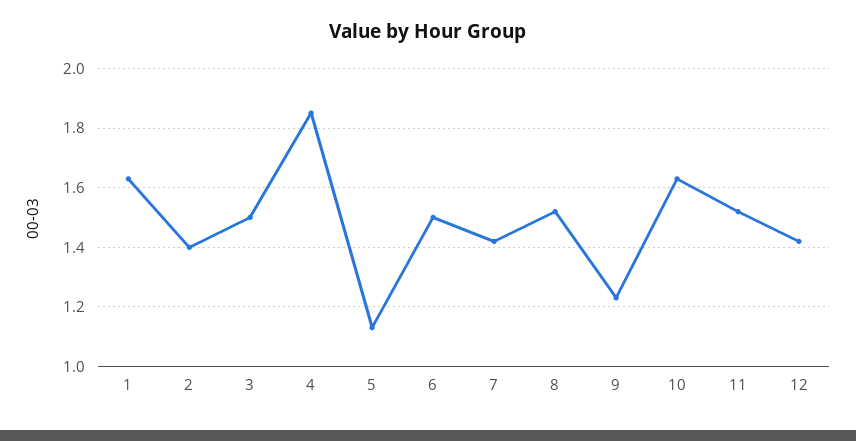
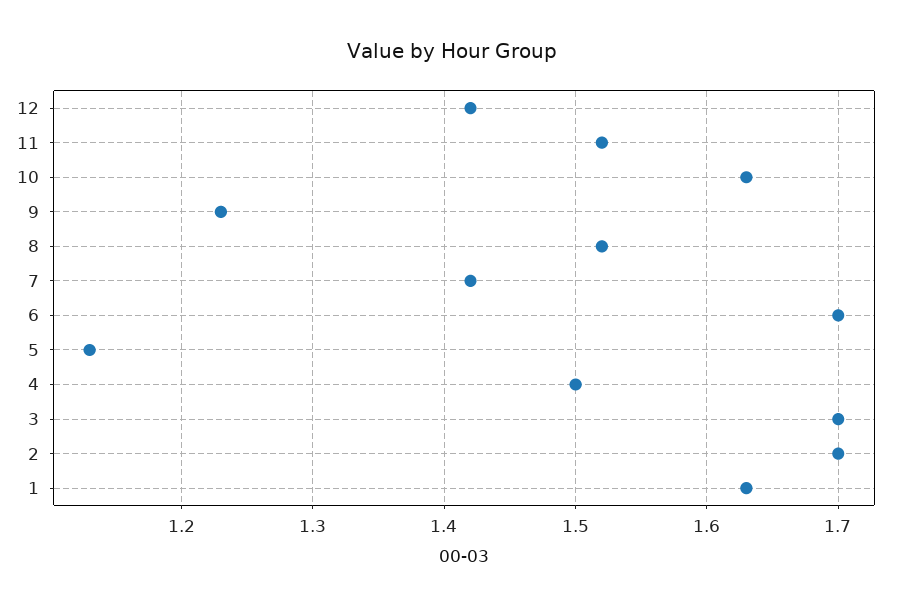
  {
    "1": 1.63,
-   "2": 1.4,
+   "2": 1.7,
-   "3": 1.5,
+   "3": 1.7,
-   "4": 1.85,
+   "4": 1.5,
    "5": 1.13,
-   "6": 1.5,
+   "6": 1.7,
    "7": 1.42,
    "8": 1.52,
    "9": 1.23,
    "10": 1.63,
    "11": 1.52,
    "12": 1.42
  }

